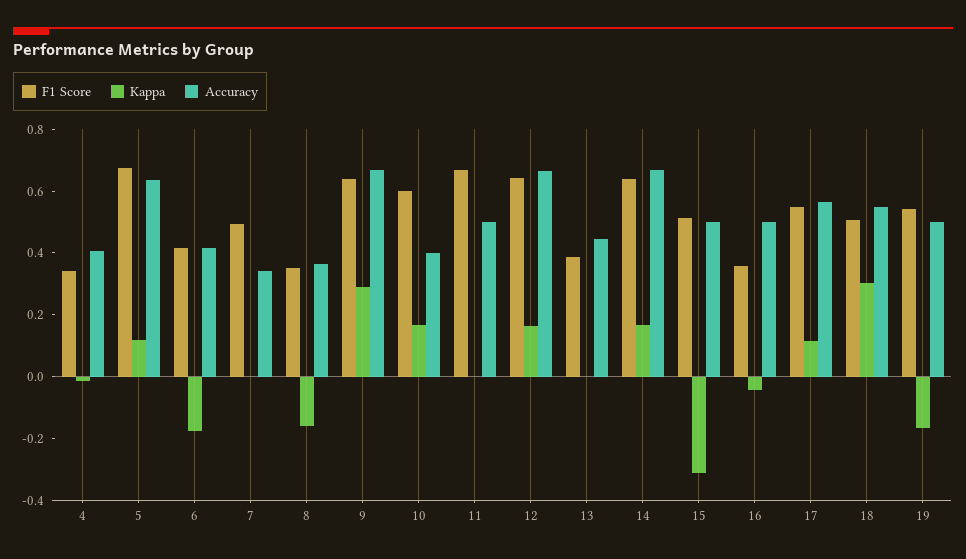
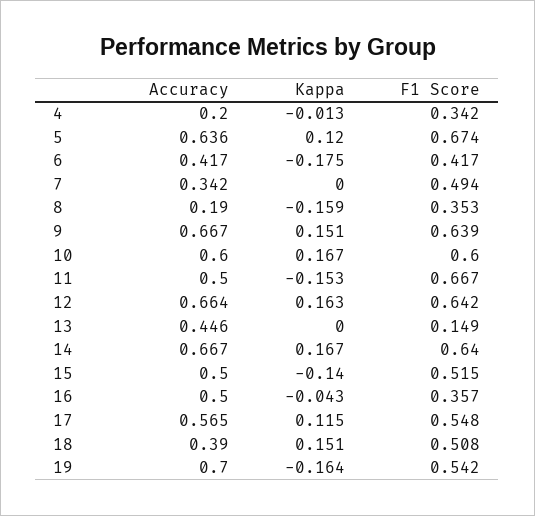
  {
    "F1 Score": {
      "4": 0.342,
      "5": 0.674,
      "6": 0.417,
      "7": 0.494,
      "8": 0.353,
      "9": 0.639,
      "10": 0.6,
      "11": 0.667,
      "12": 0.642,
-     "13": 0.4,
+     "13": 0.149,
      "14": 0.64,
      "15": 0.515,
      "16": 0.357,
      "17": 0.548,
      "18": 0.508,
      "19": 0.542
    },
    "Kappa": {
      "4": -0.013,
      "5": 0.12,
      "6": -0.175,
      "7": 0,
      "8": -0.159,
-     "9": 0.3,
+     "9": 0.151,
      "10": 0.167,
-     "11": 0,
+     "11": -0.153,
      "12": 0.163,
      "13": 0,
      "14": 0.167,
-     "15": -0.3,
+     "15": -0.14,
      "16": -0.043,
      "17": 0.115,
-     "18": 0.3,
+     "18": 0.151,
      "19": -0.164
    },
    "Accuracy": {
-     "4": 0.4,
+     "4": 0.2,
      "5": 0.636,
      "6": 0.417,
      "7": 0.342,
-     "8": 0.35,
+     "8": 0.19,
      "9": 0.667,
-     "10": 0.4,
+     "10": 0.6,
      "11": 0.5,
      "12": 0.664,
      "13": 0.446,
      "14": 0.667,
      "15": 0.5,
      "16": 0.5,
      "17": 0.565,
-     "18": 0.55,
+     "18": 0.39,
-     "19": 0.5
+     "19": 0.7
    }
  }

